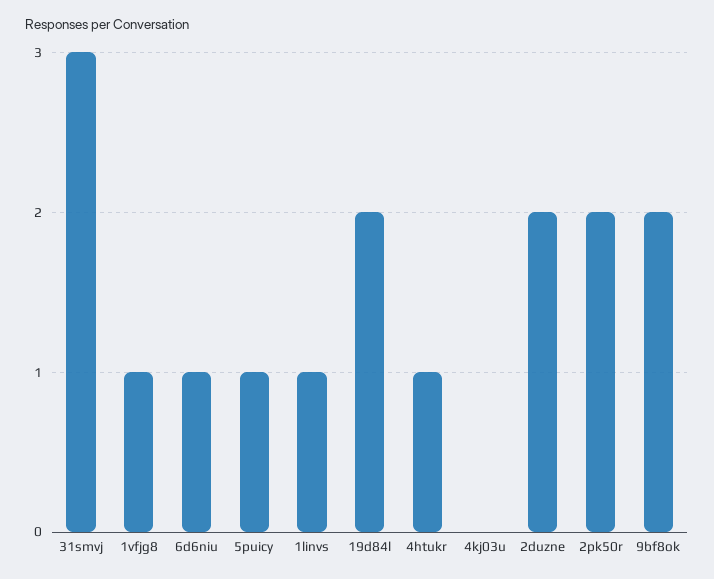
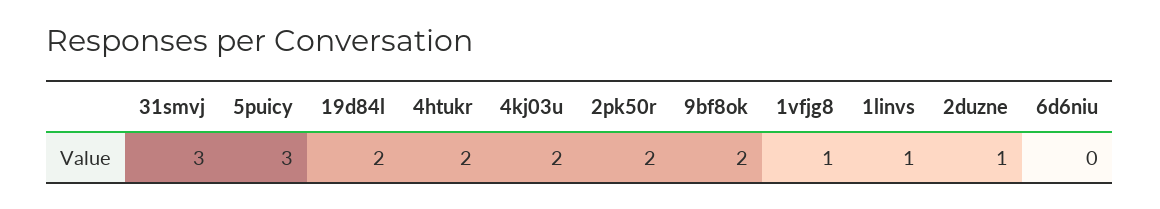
  {
    "31smvj": 3,
    "1vfjg8": 1,
-   "6d6niu": 1,
+   "6d6niu": 0,
-   "5puicy": 1,
+   "5puicy": 3,
    "1linvs": 1,
    "19d84l": 2,
-   "4htukr": 1,
+   "4htukr": 2,
-   "4kj03u": 0,
+   "4kj03u": 2,
-   "2duzne": 2,
+   "2duzne": 1,
    "2pk50r": 2,
    "9bf8ok": 2
  }

